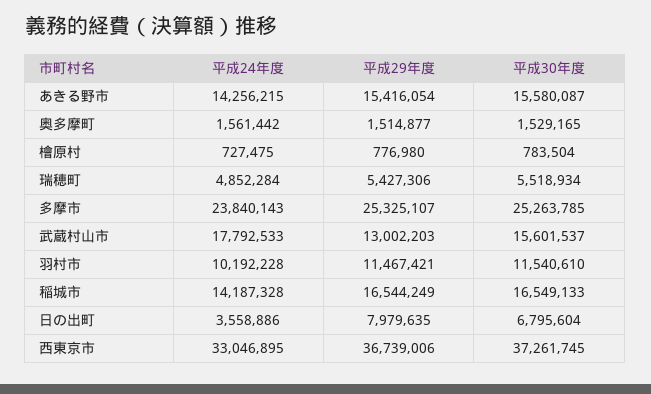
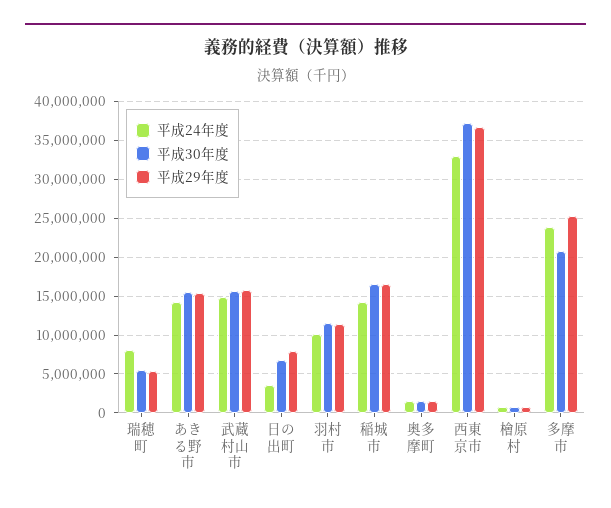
  {
    "平成24年度": {
      "あきる野市": 14256215,
      "奥多摩町": 1561442,
      "檜原村": 727475,
-     "瑞穂町": 4852284,
+     "瑞穂町": 8000000,
      "多摩市": 23840143,
-     "武蔵村山市": 17792533,
+     "武蔵村山市": 15000000,
      "羽村市": 10192228,
      "稲城市": 14187328,
      "日の出町": 3558886,
      "西東京市": 33046895
    },
    "平成29年度": {
      "あきる野市": 15416054,
      "奥多摩町": 1514877,
      "檜原村": 776980,
      "瑞穂町": 5427306,
      "多摩市": 25325107,
-     "武蔵村山市": 13002203,
+     "武蔵村山市": 16000000,
      "羽村市": 11467421,
      "稲城市": 16544249,
      "日の出町": 7979635,
      "西東京市": 36739006
    },
    "平成30年度": {
      "あきる野市": 15580087,
      "奥多摩町": 1529165,
      "檜原村": 783504,
      "瑞穂町": 5518934,
-     "多摩市": 25263785,
+     "多摩市": 21000000,
      "武蔵村山市": 15601537,
      "羽村市": 11540610,
      "稲城市": 16549133,
      "日の出町": 6795604,
      "西東京市": 37261745
    }
  }

